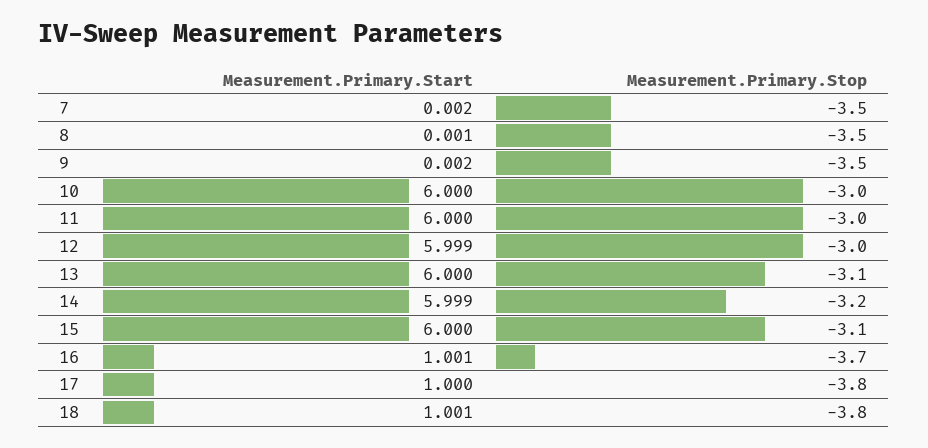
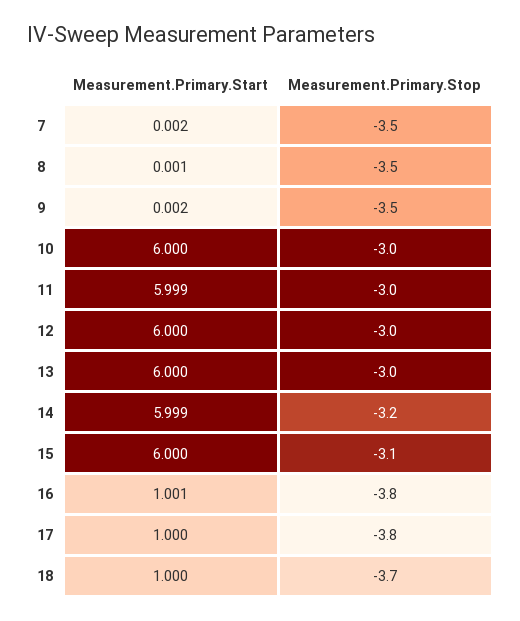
  {
    "Measurement.Primary.Start": {
      "7": 0.002,
      "8": 0.001,
      "9": 0.002,
      "10": 6,
-     "11": 6,
+     "11": 5.999,
-     "12": 5.999,
+     "12": 6,
      "13": 6,
      "14": 5.999,
      "15": 6,
      "16": 1.001,
      "17": 1,
-     "18": 1.001
+     "18": 1
    },
    "Measurement.Primary.Stop": {
      "7": -3.5,
      "8": -3.5,
      "9": -3.5,
      "10": -3,
      "11": -3,
      "12": -3,
-     "13": -3.1,
+     "13": -3,
      "14": -3.2,
      "15": -3.1,
-     "16": -3.7,
+     "16": -3.8,
      "17": -3.8,
-     "18": -3.8
+     "18": -3.7
    }
  }

